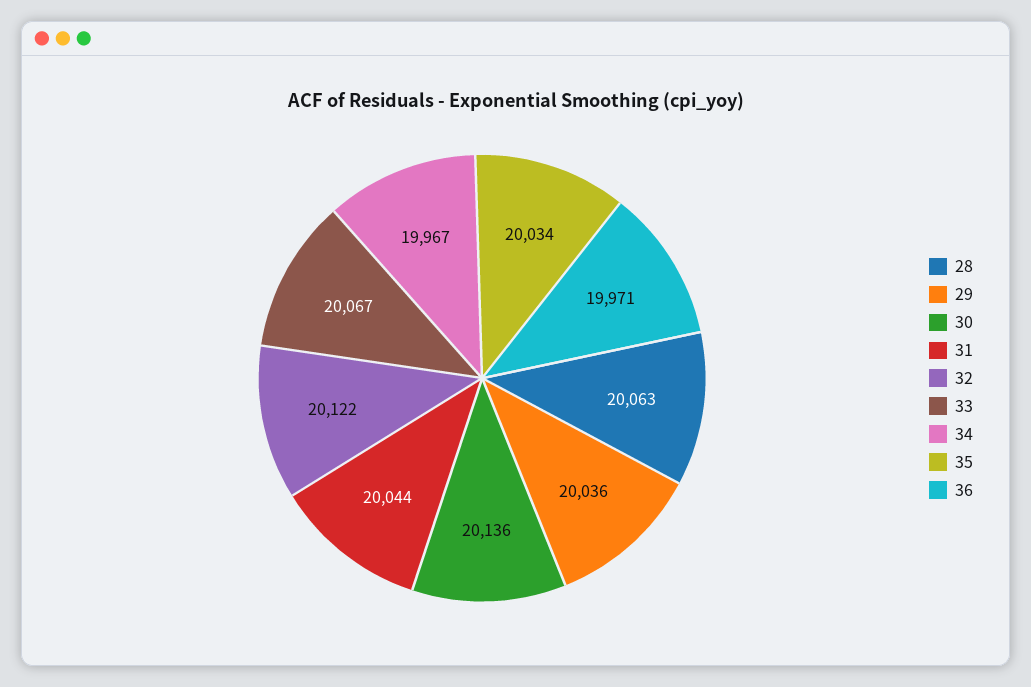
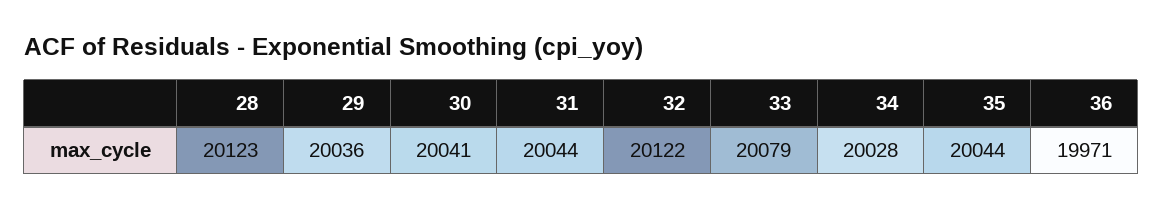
  {
-   "28": 20063,
+   "28": 20123,
    "29": 20036,
-   "30": 20136,
+   "30": 20041,
    "31": 20044,
    "32": 20122,
-   "33": 20067,
+   "33": 20079,
-   "34": 19967,
+   "34": 20028,
-   "35": 20034,
+   "35": 20044,
    "36": 19971
  }

